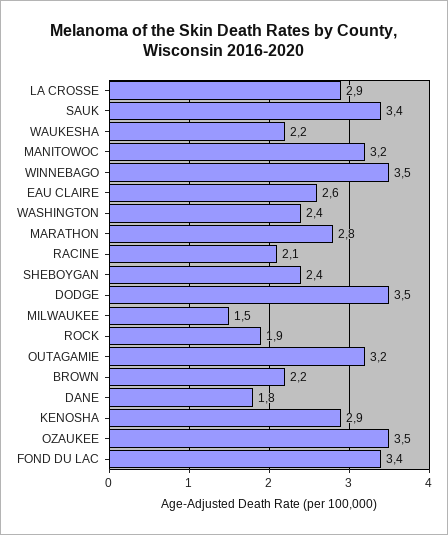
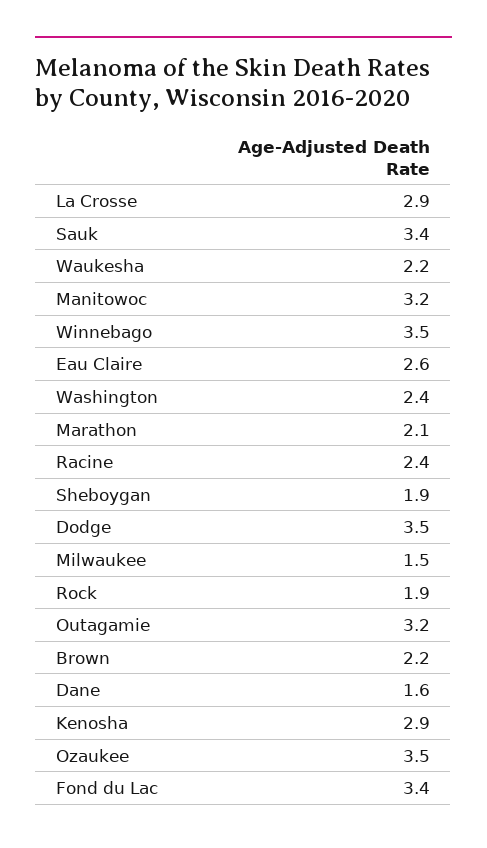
  {
    "LA CROSSE": 2.9,
    "SAUK": 3.4,
    "WAUKESHA": 2.2,
    "MANITOWOC": 3.2,
    "WINNEBAGO": 3.5,
    "EAU CLAIRE": 2.6,
    "WASHINGTON": 2.4,
-   "MARATHON": 2.8,
+   "MARATHON": 2.1,
-   "RACINE": 2.1,
+   "RACINE": 2.4,
-   "SHEBOYGAN": 2.4,
+   "SHEBOYGAN": 1.9,
    "DODGE": 3.5,
    "MILWAUKEE": 1.5,
    "ROCK": 1.9,
    "OUTAGAMIE": 3.2,
    "BROWN": 2.2,
-   "DANE": 1.8,
+   "DANE": 1.6,
    "KENOSHA": 2.9,
    "OZAUKEE": 3.5,
    "FOND DU LAC": 3.4
  }

